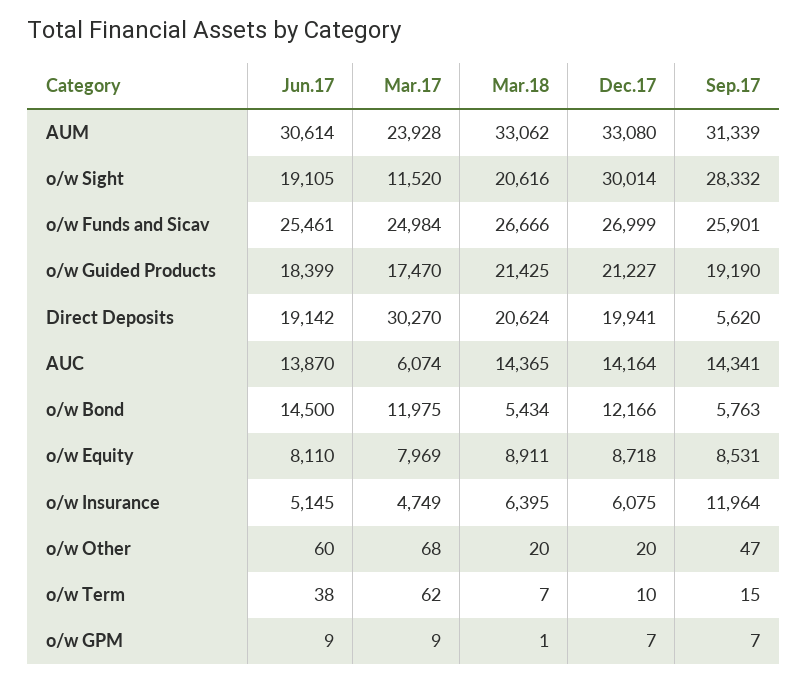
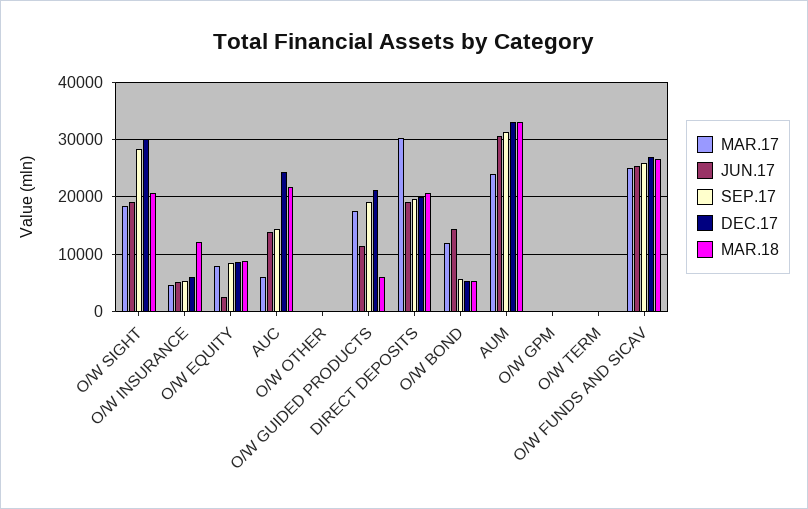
  {
    "Jun.17": {
      "AUM": 30614,
      "o/w Sight": 19105,
      "o/w Funds and Sicav": 25461,
-     "o/w Guided Products": 18399,
+     "o/w Guided Products": 12000,
      "Direct Deposits": 19142,
      "AUC": 13870,
      "o/w Bond": 14500,
-     "o/w Equity": 8110,
+     "o/w Equity": 2000,
      "o/w Insurance": 5145,
      "o/w Other": 60,
      "o/w Term": 38,
      "o/w GPM": 9
    },
    "Mar.17": {
      "AUM": 23928,
-     "o/w Sight": 11520,
+     "o/w Sight": 18000,
      "o/w Funds and Sicav": 24984,
      "o/w Guided Products": 17470,
      "Direct Deposits": 30270,
      "AUC": 6074,
      "o/w Bond": 11975,
      "o/w Equity": 7969,
      "o/w Insurance": 4749,
      "o/w Other": 68,
      "o/w Term": 62,
      "o/w GPM": 9
    },
    "Mar.18": {
      "AUM": 33062,
      "o/w Sight": 20616,
      "o/w Funds and Sicav": 26666,
-     "o/w Guided Products": 21425,
+     "o/w Guided Products": 6000,
      "Direct Deposits": 20624,
-     "AUC": 14365,
+     "AUC": 22000,
      "o/w Bond": 5434,
      "o/w Equity": 8911,
-     "o/w Insurance": 6395,
+     "o/w Insurance": 12000,
      "o/w Other": 20,
      "o/w Term": 7,
      "o/w GPM": 1
    },
    "Dec.17": {
      "AUM": 33080,
      "o/w Sight": 30014,
      "o/w Funds and Sicav": 26999,
      "o/w Guided Products": 21227,
      "Direct Deposits": 19941,
-     "AUC": 14164,
+     "AUC": 24000,
-     "o/w Bond": 12166,
+     "o/w Bond": 6000,
      "o/w Equity": 8718,
      "o/w Insurance": 6075,
      "o/w Other": 20,
      "o/w Term": 10,
      "o/w GPM": 7
    },
    "Sep.17": {
      "AUM": 31339,
      "o/w Sight": 28332,
      "o/w Funds and Sicav": 25901,
      "o/w Guided Products": 19190,
-     "Direct Deposits": 5620,
+     "Direct Deposits": 20000,
      "AUC": 14341,
      "o/w Bond": 5763,
      "o/w Equity": 8531,
-     "o/w Insurance": 11964,
+     "o/w Insurance": 6000,
      "o/w Other": 47,
      "o/w Term": 15,
      "o/w GPM": 7
    }
  }

